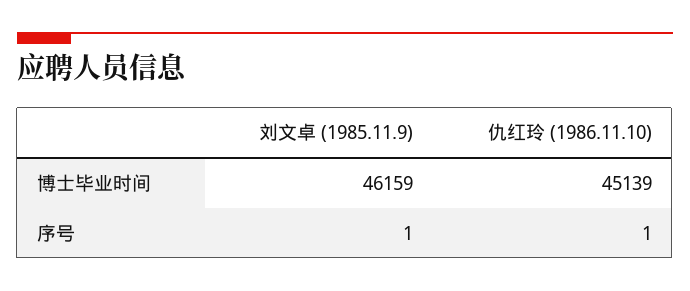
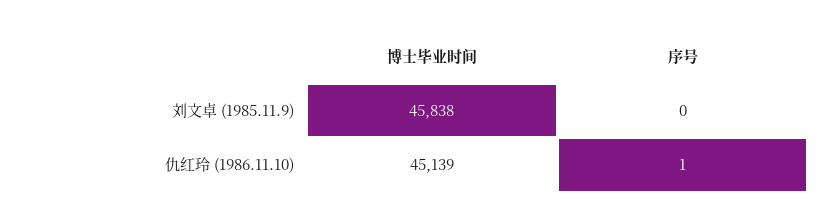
  {
    "刘文卓 (1985.11.9)": {
-     "博士毕业时间": 46159,
+     "博士毕业时间": 45838,
-     "序号": 1
+     "序号": 0
    },
    "仇红玲 (1986.11.10)": {
      "博士毕业时间": 45139,
      "序号": 1
    }
  }

